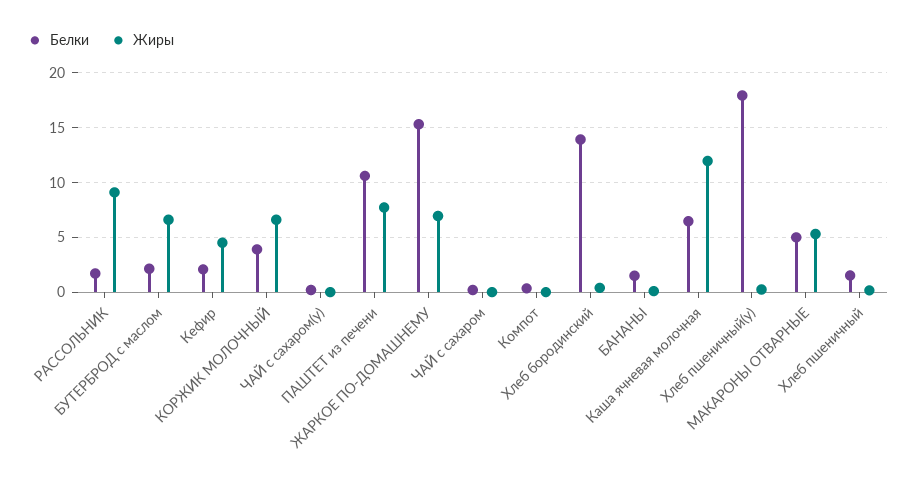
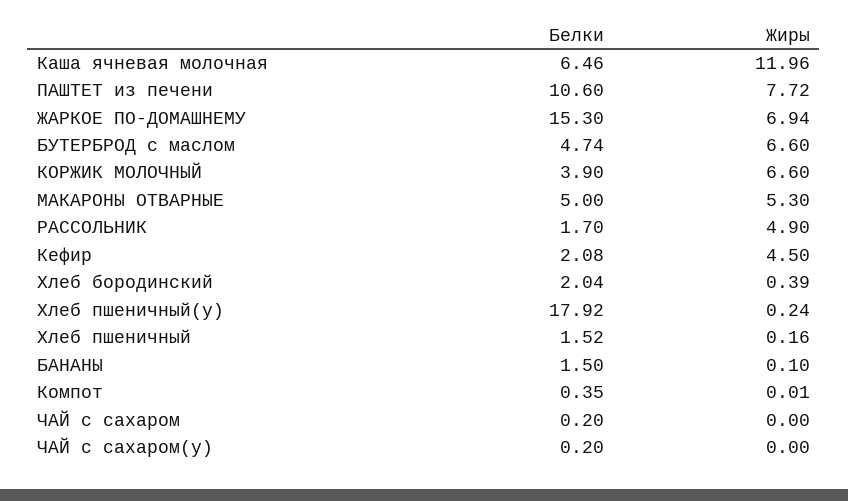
  {
    "Белки": {
      "РАССОЛЬНИК": 1.7,
-     "БУТЕРБРОД с маслом": 2,
+     "БУТЕРБРОД с маслом": 4.74,
      "Кефир": 2.08,
      "КОРЖИК МОЛОЧНЫЙ": 3.9,
      "ЧАЙ с сахаром(у)": 0.2,
      "ПАШТЕТ из печени": 10.6,
      "ЖАРКОЕ ПО-ДОМАШНЕМУ": 15.3,
      "ЧАЙ с сахаром": 0.2,
      "Компот": 0.35,
-     "Хлеб бородинский": 14,
+     "Хлеб бородинский": 2.04,
      "БАНАНЫ": 1.5,
      "Каша ячневая молочная": 6.46,
      "Хлеб пшеничный(у)": 17.92,
      "МАКАРОНЫ ОТВАРНЫЕ": 5,
      "Хлеб пшеничный": 1.52
    },
    "Жиры": {
-     "РАССОЛЬНИК": 9,
+     "РАССОЛЬНИК": 4.9,
      "БУТЕРБРОД с маслом": 6.6,
      "Кефир": 4.5,
      "КОРЖИК МОЛОЧНЫЙ": 6.6,
      "ЧАЙ с сахаром(у)": 0,
      "ПАШТЕТ из печени": 7.72,
      "ЖАРКОЕ ПО-ДОМАШНЕМУ": 6.94,
      "ЧАЙ с сахаром": 0,
      "Компот": 0.01,
      "Хлеб бородинский": 0.39,
      "БАНАНЫ": 0.1,
      "Каша ячневая молочная": 11.96,
      "Хлеб пшеничный(у)": 0.24,
      "МАКАРОНЫ ОТВАРНЫЕ": 5.3,
      "Хлеб пшеничный": 0.16
    }
  }

